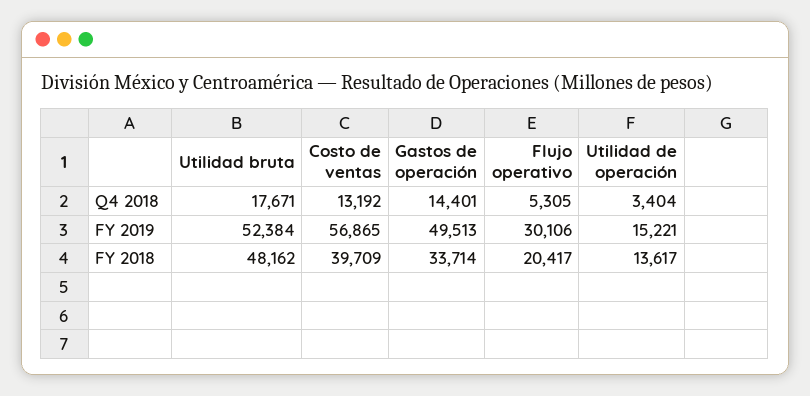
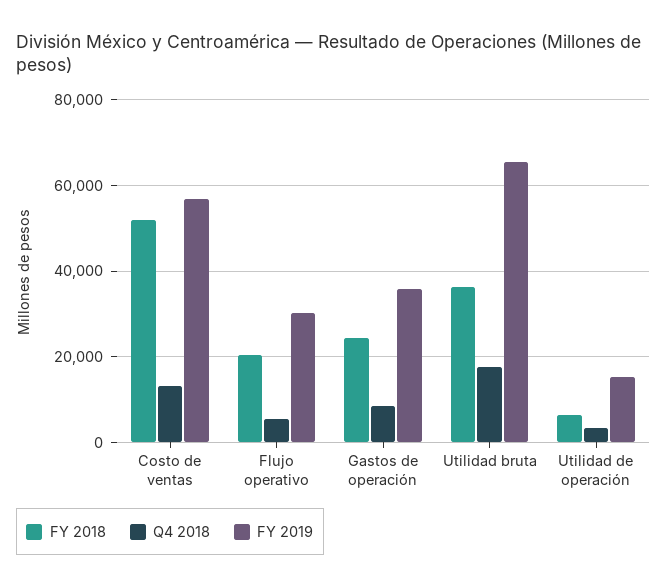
  {
    "Q4 2018": {
      "Utilidad bruta": 17671,
      "Costo de ventas": 13192,
-     "Gastos de operación": 14401,
+     "Gastos de operación": 8000,
      "Flujo operativo": 5305,
      "Utilidad de operación": 3404
    },
    "FY 2019": {
-     "Utilidad bruta": 52384,
+     "Utilidad bruta": 66000,
      "Costo de ventas": 56865,
-     "Gastos de operación": 49513,
+     "Gastos de operación": 36000,
      "Flujo operativo": 30106,
      "Utilidad de operación": 15221
    },
    "FY 2018": {
-     "Utilidad bruta": 48162,
+     "Utilidad bruta": 36000,
-     "Costo de ventas": 39709,
+     "Costo de ventas": 52000,
-     "Gastos de operación": 33714,
+     "Gastos de operación": 24000,
      "Flujo operativo": 20417,
-     "Utilidad de operación": 13617
+     "Utilidad de operación": 6000
    }
  }

